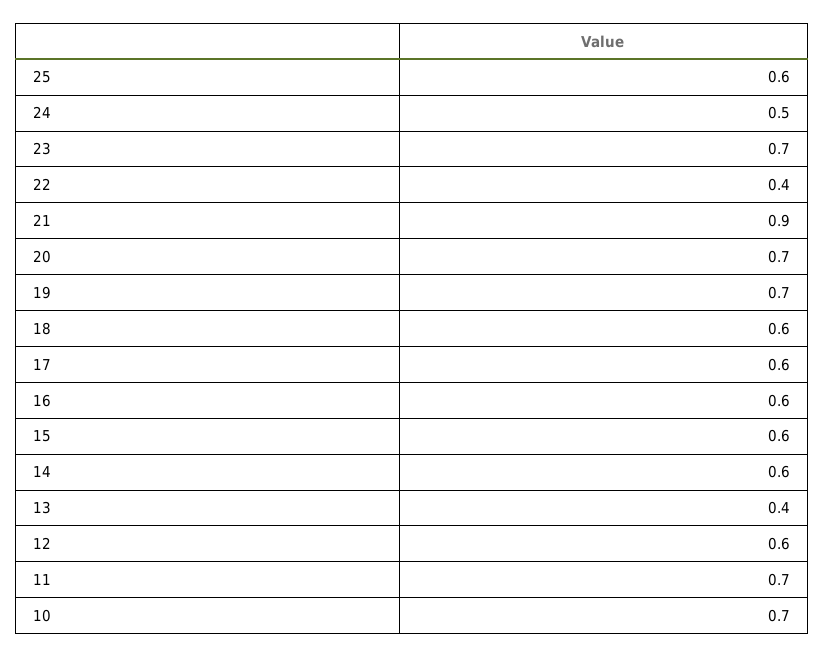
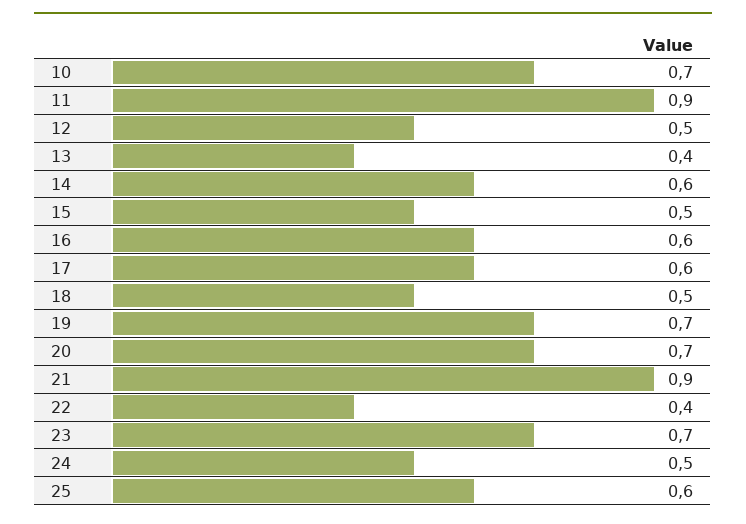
  {
    "25": 0.6,
    "24": 0.5,
    "23": 0.7,
    "22": 0.4,
    "21": 0.9,
    "20": 0.7,
    "19": 0.7,
-   "18": 0.6,
+   "18": 0.5,
    "17": 0.6,
    "16": 0.6,
-   "15": 0.6,
+   "15": 0.5,
    "14": 0.6,
    "13": 0.4,
-   "12": 0.6,
+   "12": 0.5,
-   "11": 0.7,
+   "11": 0.9,
    "10": 0.7
  }

